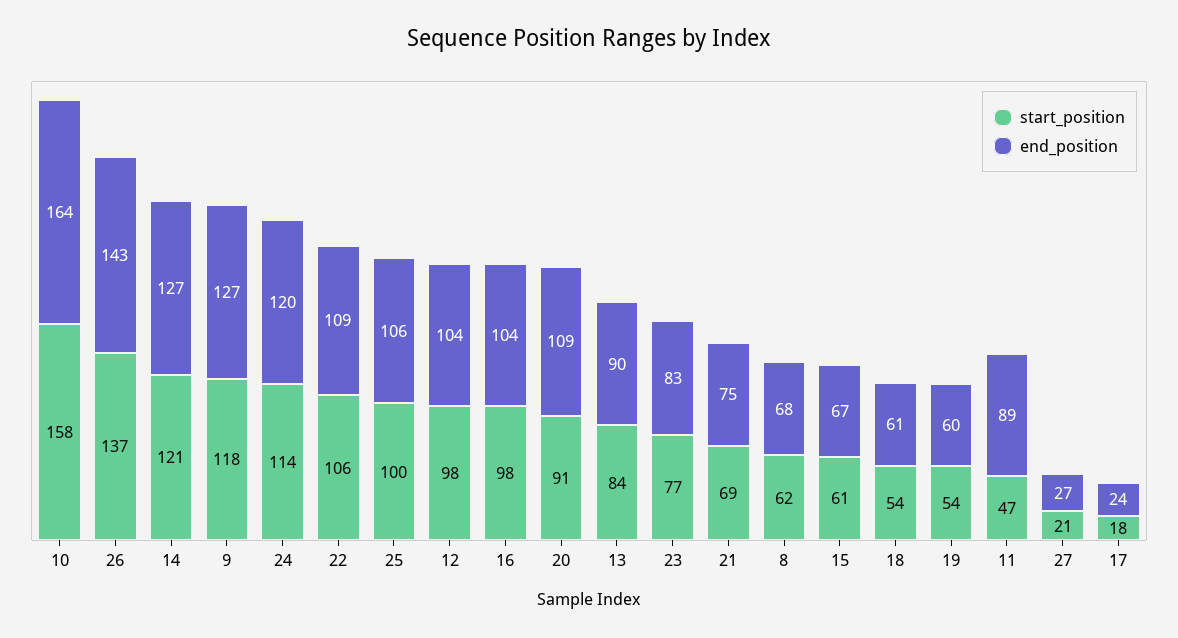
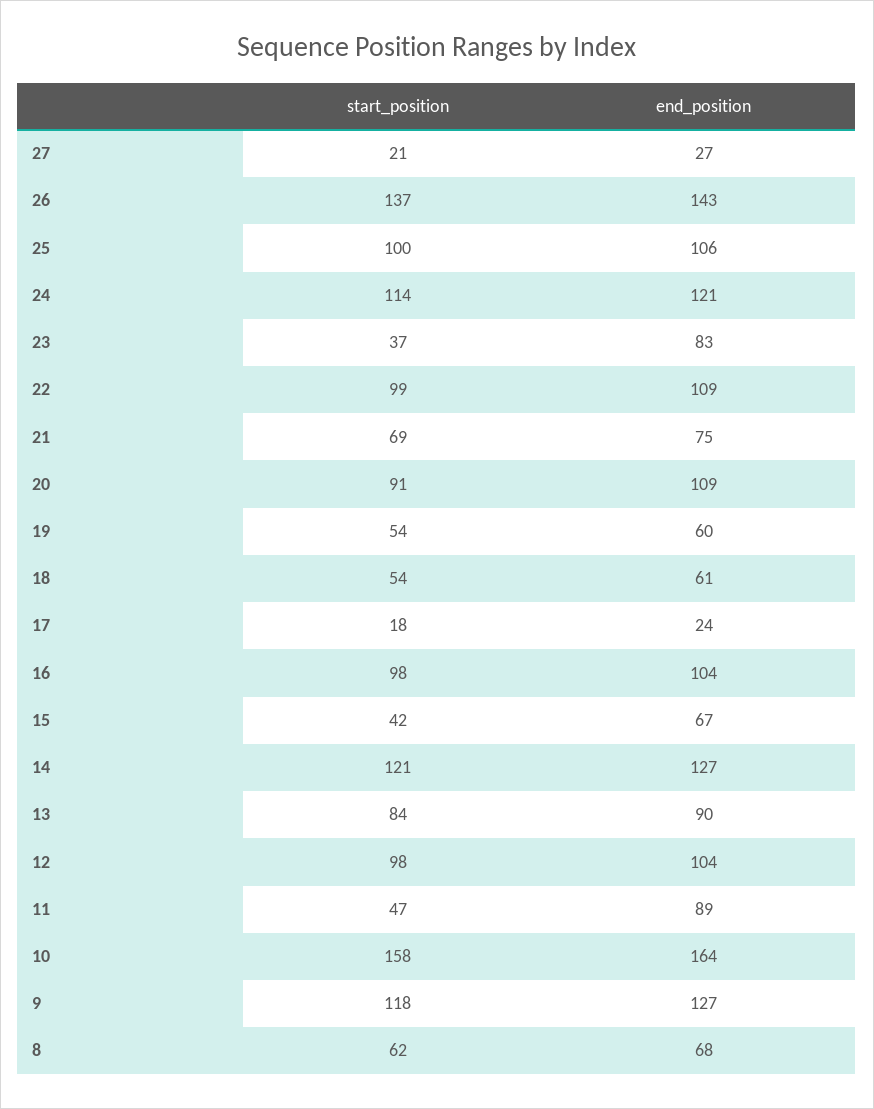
  {
    "start_position": {
      "10": 158,
      "26": 137,
      "14": 121,
      "9": 118,
      "24": 114,
-     "22": 106,
+     "22": 99,
      "25": 100,
      "12": 98,
      "16": 98,
      "20": 91,
      "13": 84,
-     "23": 77,
+     "23": 37,
      "21": 69,
      "8": 62,
-     "15": 61,
+     "15": 42,
      "18": 54,
      "19": 54,
      "11": 47,
      "27": 21,
      "17": 18
    },
    "end_position": {
      "10": 164,
      "26": 143,
      "14": 127,
      "9": 127,
-     "24": 120,
+     "24": 121,
      "22": 109,
      "25": 106,
      "12": 104,
      "16": 104,
      "20": 109,
      "13": 90,
      "23": 83,
      "21": 75,
      "8": 68,
      "15": 67,
      "18": 61,
      "19": 60,
      "11": 89,
      "27": 27,
      "17": 24
    }
  }

